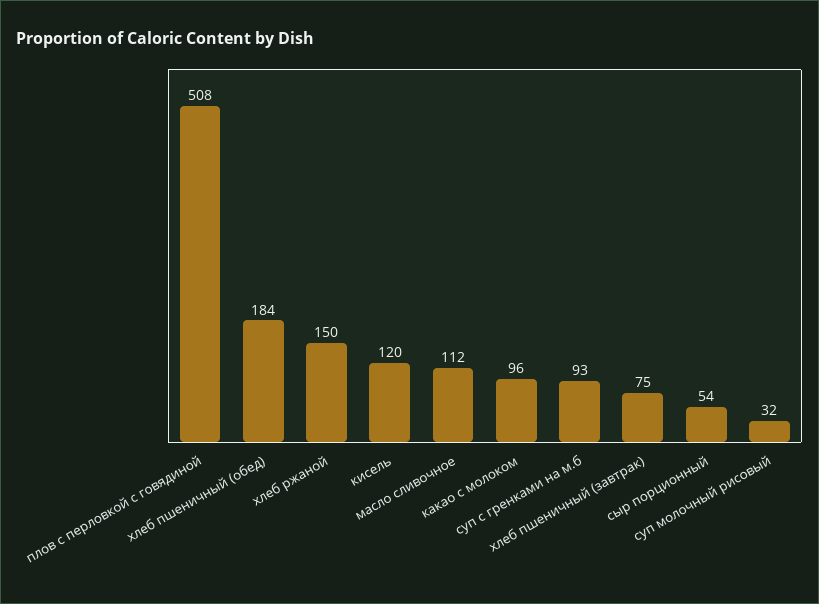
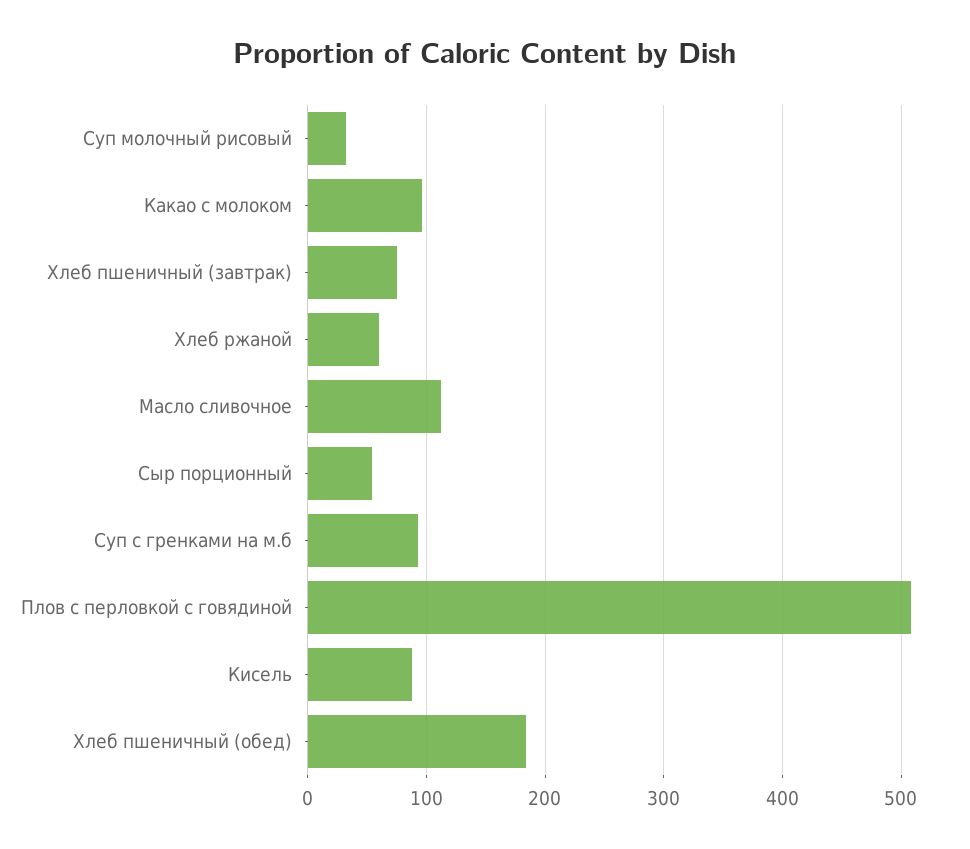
  {
    "плов с перловкой с говядиной": 508,
    "хлеб пшеничный (обед)": 184,
-   "хлеб ржаной": 150,
+   "хлеб ржаной": 60,
-   "кисель": 120,
+   "кисель": 90,
    "масло сливочное": 112,
    "какао с молоком": 96,
    "суп с гренками на м.б": 93,
    "хлеб пшеничный (завтрак)": 75,
    "сыр порционный": 54,
    "суп молочный рисовый": 32
  }

